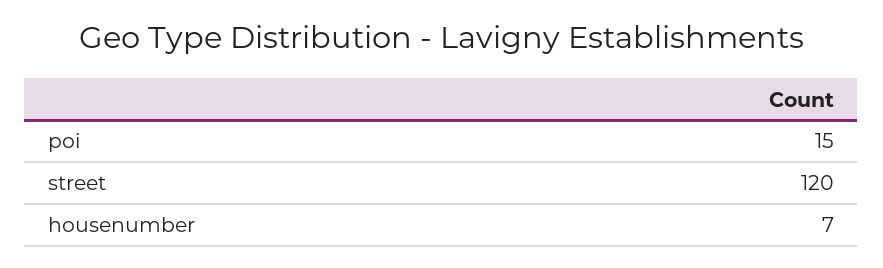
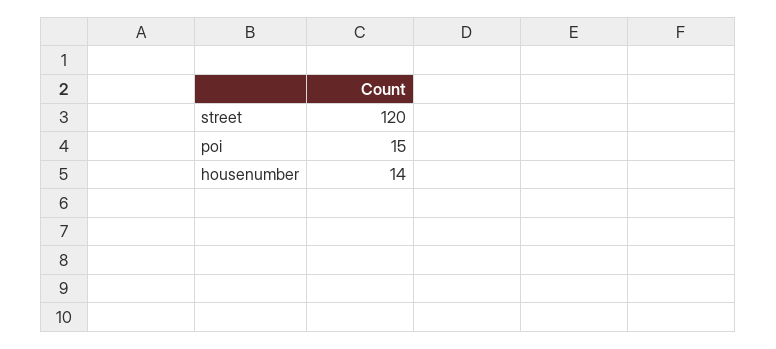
  {
    "poi": 15,
    "street": 120,
-   "housenumber": 7
+   "housenumber": 14
  }

